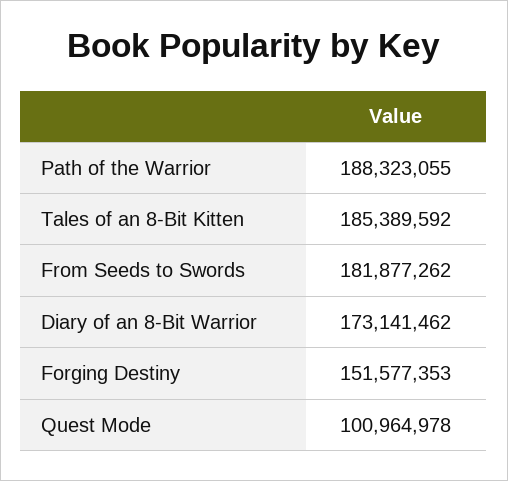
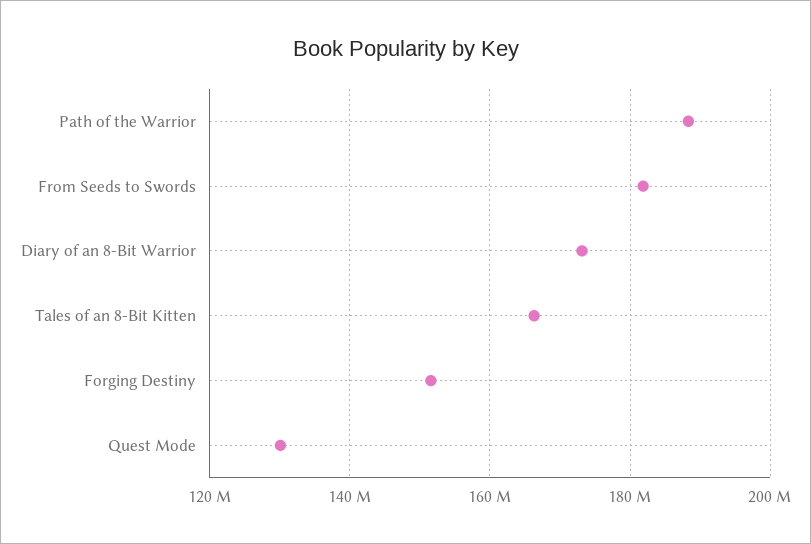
  {
    "Path of the Warrior": 188323055,
-   "Tales of an 8-Bit Kitten": 185389592,
+   "Tales of an 8-Bit Kitten": 166000000,
    "From Seeds to Swords": 181877262,
    "Diary of an 8-Bit Warrior": 173141462,
    "Forging Destiny": 151577353,
-   "Quest Mode": 100964978
+   "Quest Mode": 130000000
  }

